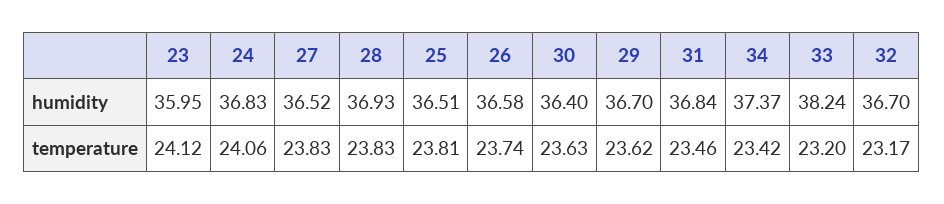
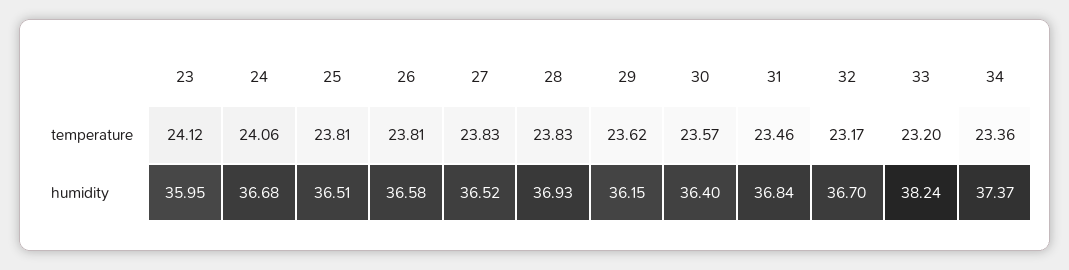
  {
    "23": {
      "humidity": 35.95,
      "temperature": 24.12
    },
    "24": {
-     "humidity": 36.83,
+     "humidity": 36.68,
      "temperature": 24.06
    },
    "27": {
      "humidity": 36.52,
      "temperature": 23.83
    },
    "28": {
      "humidity": 36.93,
      "temperature": 23.83
    },
    "25": {
      "humidity": 36.51,
      "temperature": 23.81
    },
    "26": {
      "humidity": 36.58,
-     "temperature": 23.74
+     "temperature": 23.81
    },
    "30": {
      "humidity": 36.4,
-     "temperature": 23.63
+     "temperature": 23.57
    },
    "29": {
-     "humidity": 36.7,
+     "humidity": 36.15,
      "temperature": 23.62
    },
    "31": {
      "humidity": 36.84,
      "temperature": 23.46
    },
    "34": {
      "humidity": 37.37,
-     "temperature": 23.42
+     "temperature": 23.36
    },
    "33": {
      "humidity": 38.24,
      "temperature": 23.2
    },
    "32": {
      "humidity": 36.7,
      "temperature": 23.17
    }
  }

